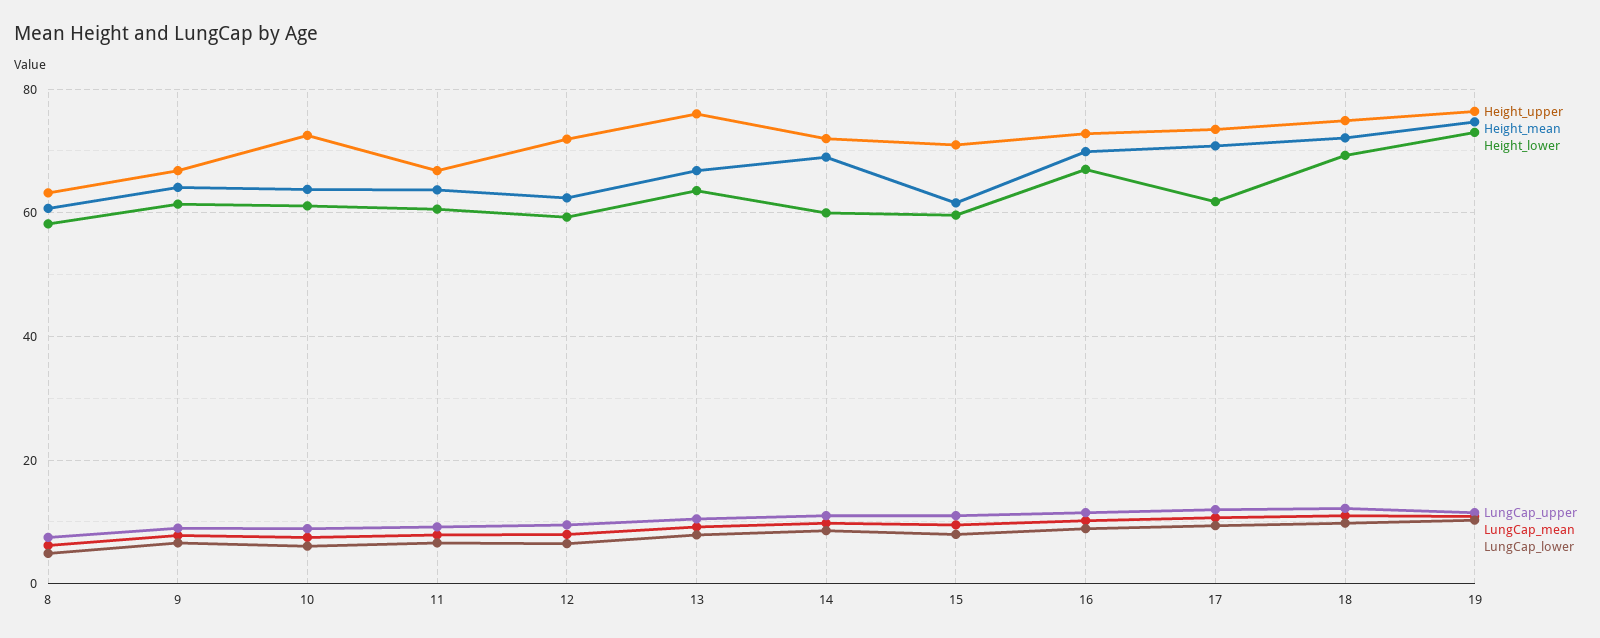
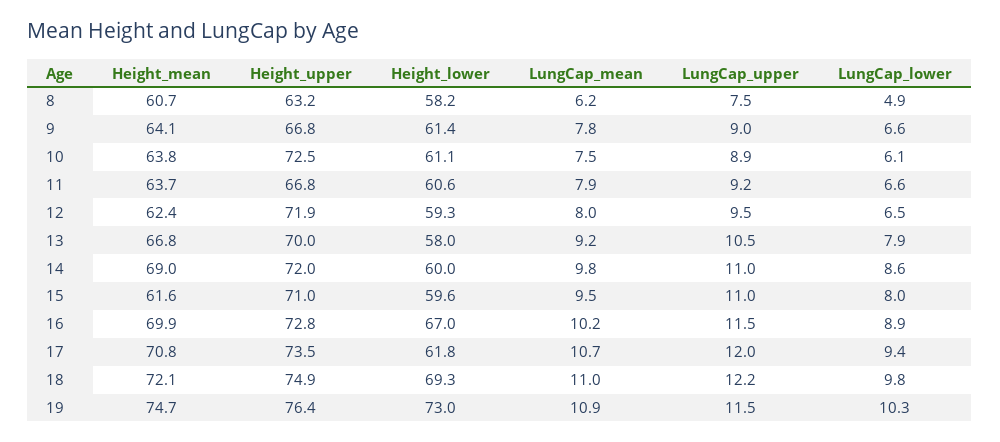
  {
    "Height_upper": {
      "8": 63.2,
      "9": 66.8,
      "10": 72.5,
      "11": 66.8,
      "12": 71.9,
-     "13": 76,
+     "13": 70,
      "14": 72,
      "15": 71,
      "16": 72.8,
      "17": 73.5,
      "18": 74.9,
      "19": 76.4
    },
    "Height_mean": {
      "8": 60.7,
      "9": 64.1,
      "10": 63.8,
      "11": 63.7,
      "12": 62.4,
      "13": 66.8,
      "14": 69,
      "15": 61.6,
      "16": 69.9,
      "17": 70.8,
      "18": 72.1,
      "19": 74.7
    },
    "Height_lower": {
      "8": 58.2,
      "9": 61.4,
      "10": 61.1,
      "11": 60.6,
      "12": 59.3,
-     "13": 64,
+     "13": 58,
      "14": 60,
      "15": 59.6,
      "16": 67,
      "17": 61.8,
      "18": 69.3,
      "19": 73
    },
    "LungCap_upper": {
      "8": 7.5,
      "9": 9,
      "10": 8.9,
      "11": 9.2,
      "12": 9.5,
      "13": 10.5,
      "14": 11,
      "15": 11,
      "16": 11.5,
      "17": 12,
      "18": 12.2,
      "19": 11.5
    },
    "LungCap_mean": {
      "8": 6.2,
      "9": 7.8,
      "10": 7.5,
      "11": 7.9,
      "12": 8,
      "13": 9.2,
      "14": 9.8,
      "15": 9.5,
      "16": 10.2,
      "17": 10.7,
      "18": 11,
      "19": 10.9
    },
    "LungCap_lower": {
      "8": 4.9,
      "9": 6.6,
      "10": 6.1,
      "11": 6.6,
      "12": 6.5,
      "13": 7.9,
      "14": 8.6,
      "15": 8,
      "16": 8.9,
      "17": 9.4,
      "18": 9.8,
      "19": 10.3
    }
  }

